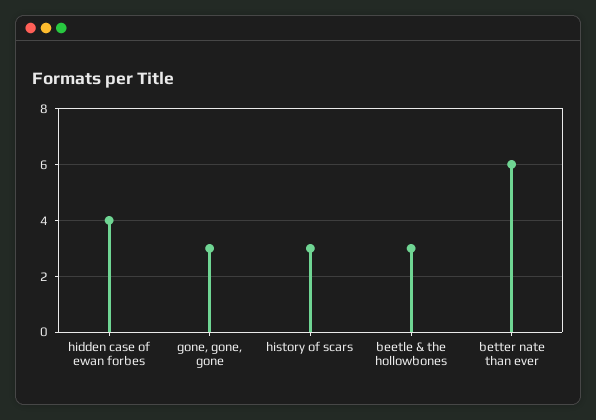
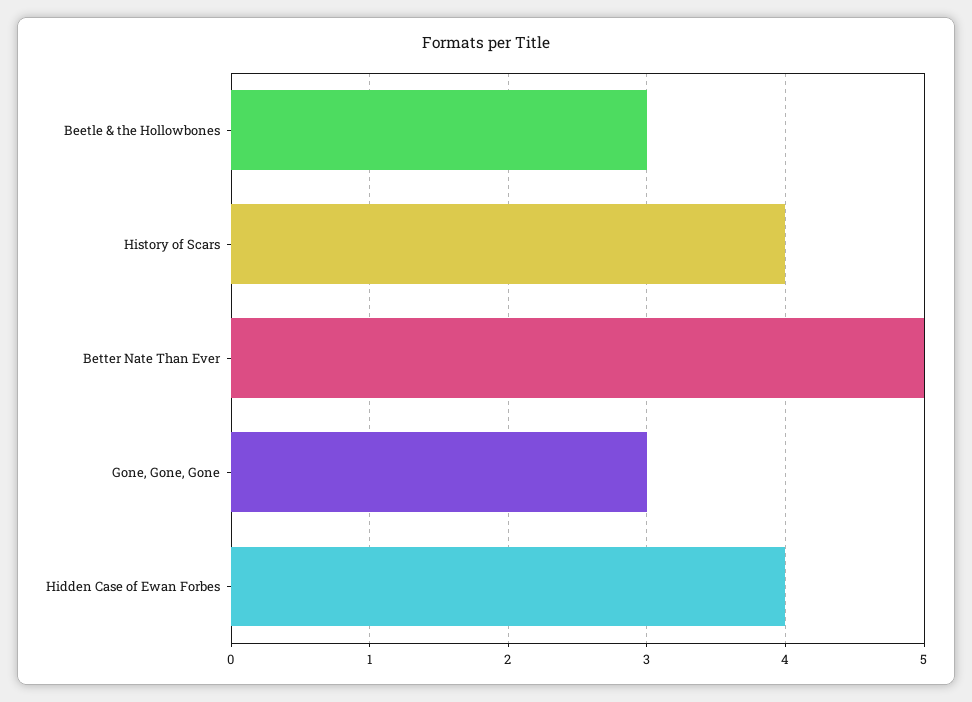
  {
    "hidden case of ewan forbes": 4,
    "gone, gone, gone": 3,
-   "history of scars": 3,
+   "history of scars": 4,
    "beetle & the hollowbones": 3,
-   "better nate than ever": 6
+   "better nate than ever": 5
  }

